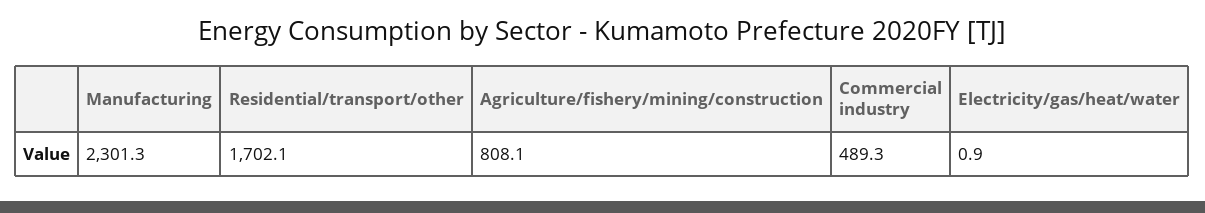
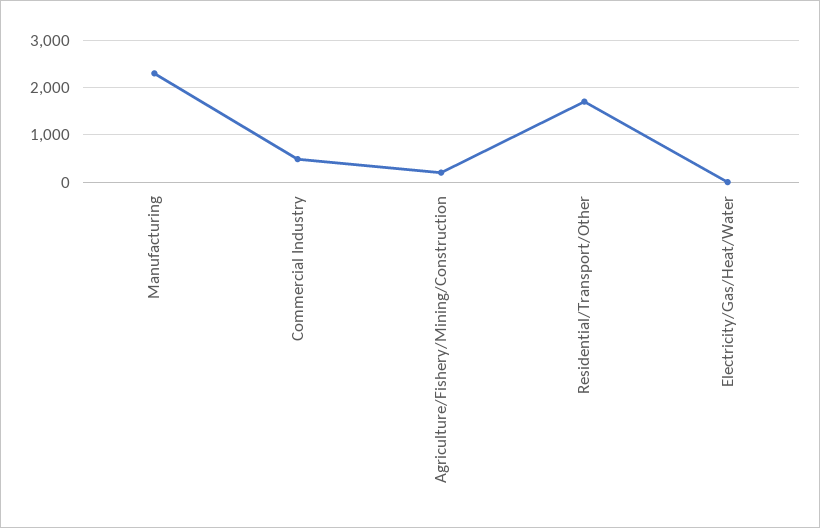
  {
    "Manufacturing": 2301.3,
    "Residential/transport/other": 1702.1,
-   "Agriculture/fishery/mining/construction": 808.1,
+   "Agriculture/fishery/mining/construction": 200,
    "Commercial industry": 489.3,
    "Electricity/gas/heat/water": 0.9
  }

